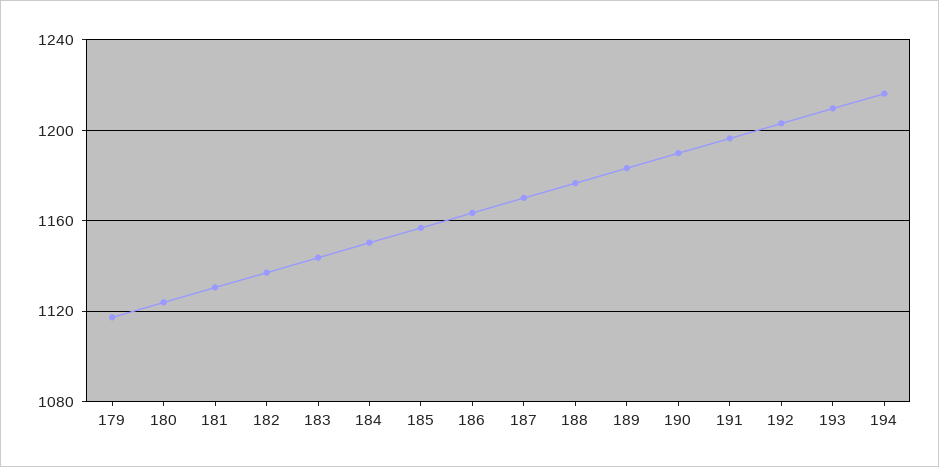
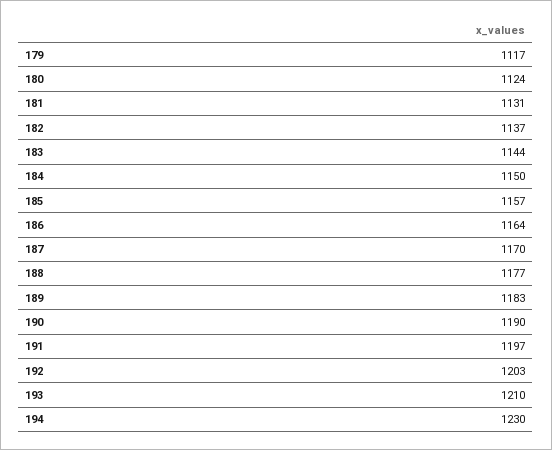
  {
    "179": 1117,
    "180": 1124,
    "181": 1131,
    "182": 1137,
    "183": 1144,
    "184": 1150,
    "185": 1157,
    "186": 1164,
    "187": 1170,
    "188": 1177,
    "189": 1183,
    "190": 1190,
    "191": 1197,
    "192": 1203,
    "193": 1210,
-   "194": 1215
+   "194": 1230
  }

